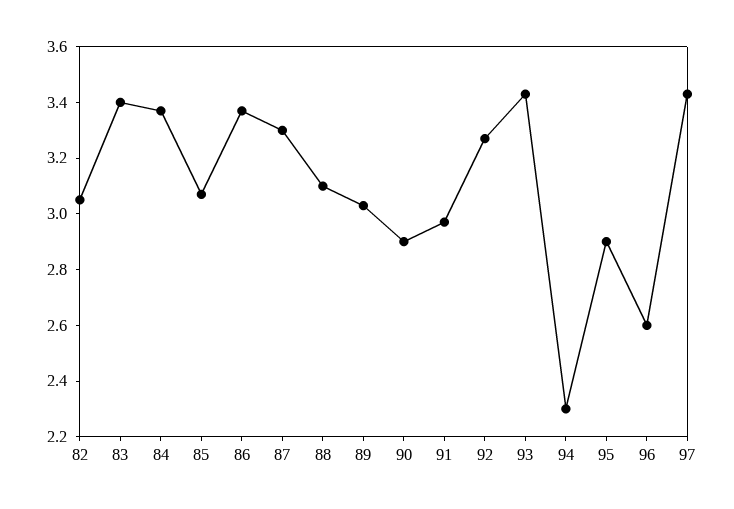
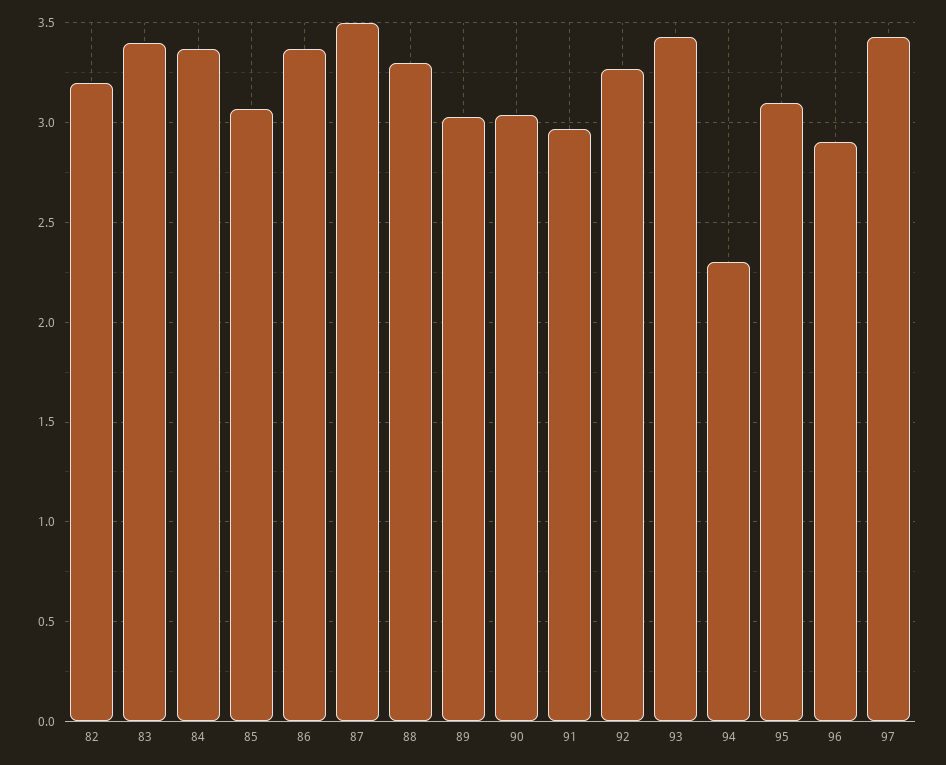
  {
-   "82": 3.05,
+   "82": 3.2,
    "83": 3.4,
    "84": 3.35,
    "85": 3.05,
    "86": 3.35,
-   "87": 3.3,
+   "87": 3.5,
-   "88": 3.1,
+   "88": 3.3,
    "89": 3.05,
-   "90": 2.9,
+   "90": 3.05,
    "91": 2.95,
    "92": 3.25,
    "93": 3.45,
    "94": 2.3,
-   "95": 2.9,
+   "95": 3.1,
-   "96": 2.6,
+   "96": 2.9,
    "97": 3.45
  }

